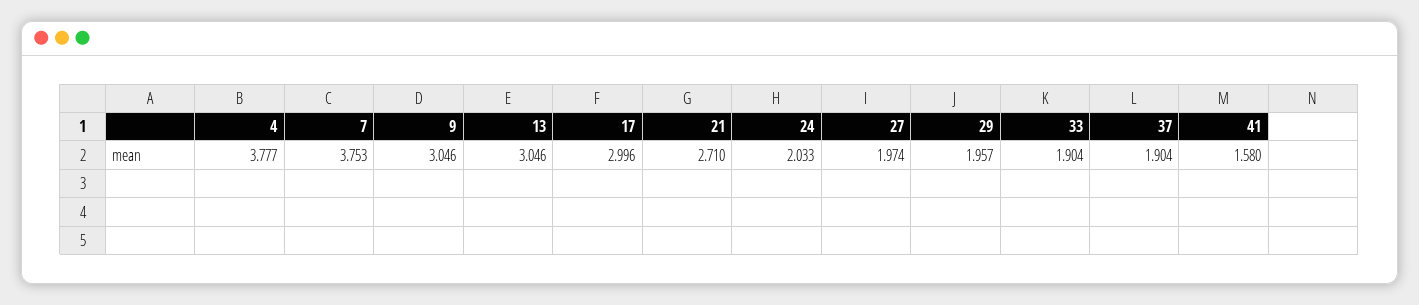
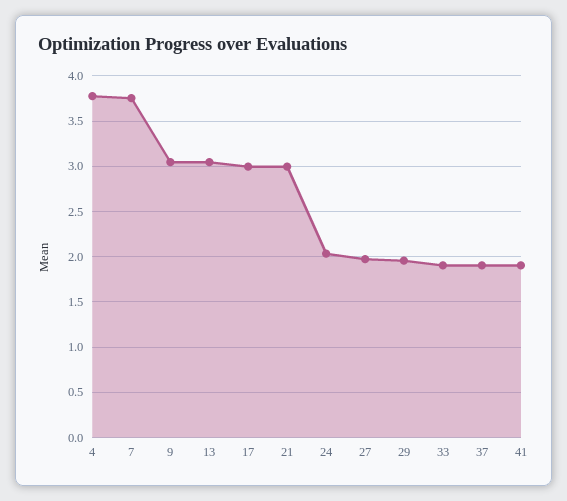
  {
    "4": 3.777,
    "7": 3.753,
    "9": 3.046,
    "13": 3.046,
    "17": 2.996,
-   "21": 2.71,
+   "21": 3,
    "24": 2.033,
    "27": 1.974,
    "29": 1.957,
    "33": 1.904,
    "37": 1.904,
-   "41": 1.58
+   "41": 1.9
  }

